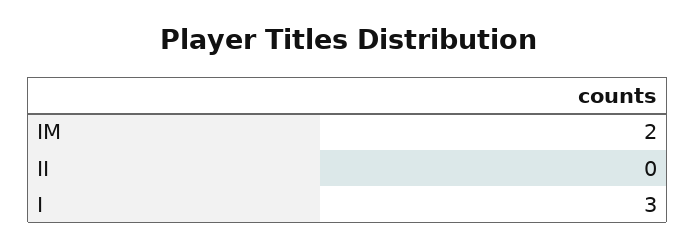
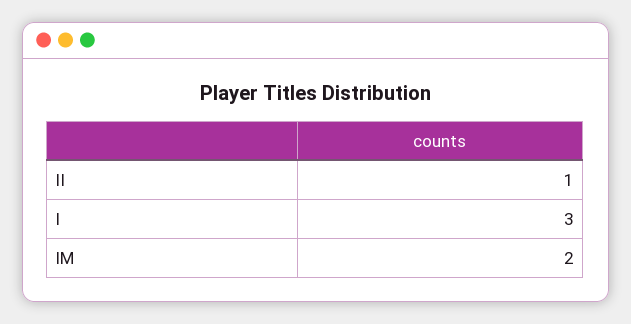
  {
    "IM": 2,
-   "II": 0,
+   "II": 1,
    "I": 3
  }

